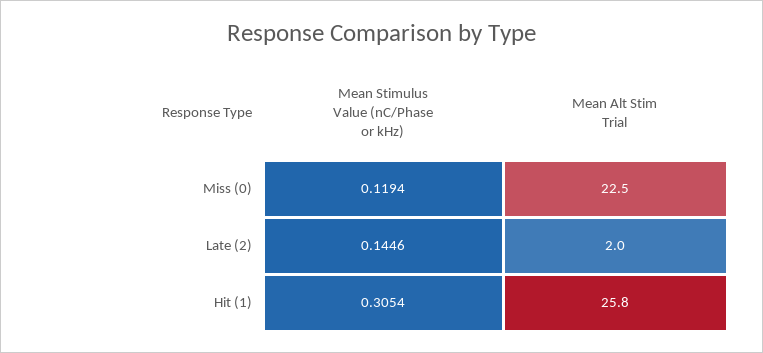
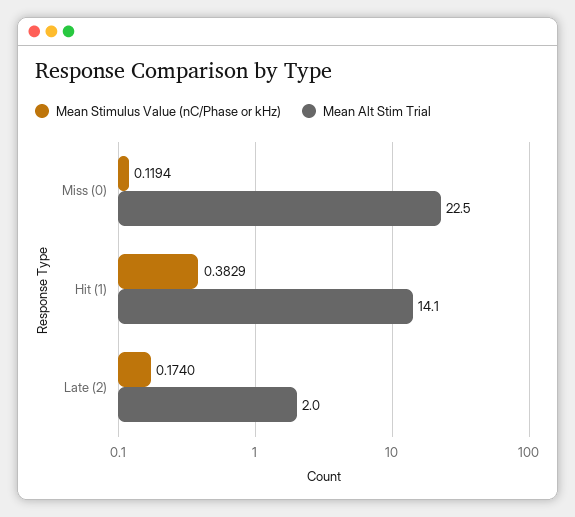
  {
    "Mean Stimulus Value (nC/Phase or kHz)": {
      "Miss (0)": 0.1194,
-     "Late (2)": 0.1446,
+     "Late (2)": 0.174,
-     "Hit (1)": 0.3054
+     "Hit (1)": 0.3829
    },
    "Mean Alt Stim Trial": {
      "Miss (0)": 22.5,
      "Late (2)": 2,
-     "Hit (1)": 25.8
+     "Hit (1)": 14.1
    }
  }

